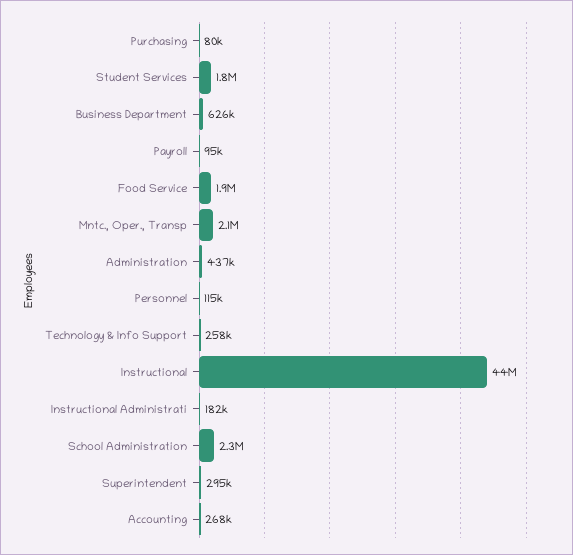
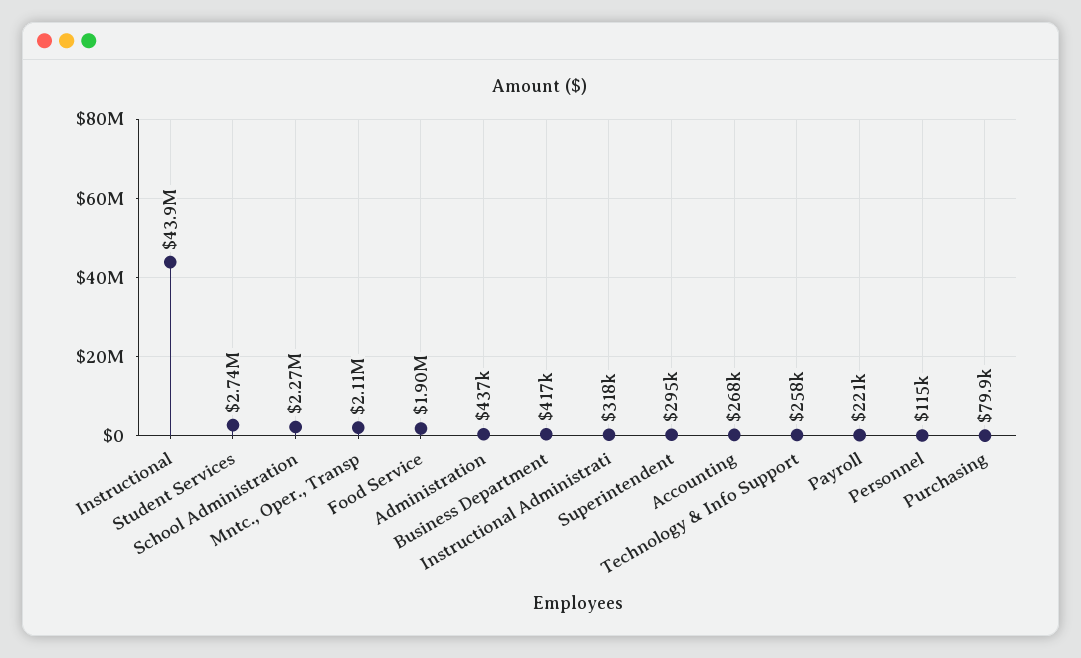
  {
    "Purchasing": 79900,
-   "Student Services": 1800000,
+   "Student Services": 2740000,
-   "Business Department": 626000,
+   "Business Department": 417000,
-   "Payroll": 95000,
+   "Payroll": 221000,
    "Food Service": 1900000,
    "Mntc., Oper., Transp": 2110000,
    "Administration": 437000,
    "Personnel": 115000,
    "Technology & Info Support": 258000,
    "Instructional": 43900000,
-   "Instructional Administrati": 182000,
+   "Instructional Administrati": 318000,
    "School Administration": 2270000,
    "Superintendent": 295000,
    "Accounting": 268000
  }

